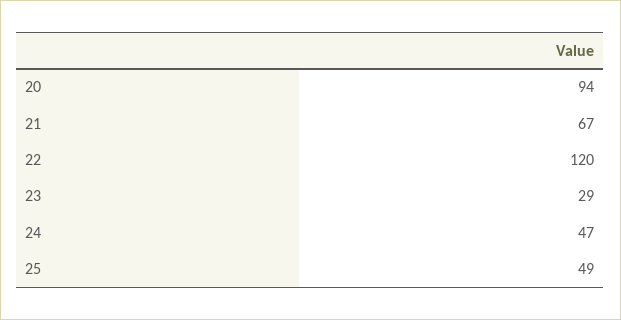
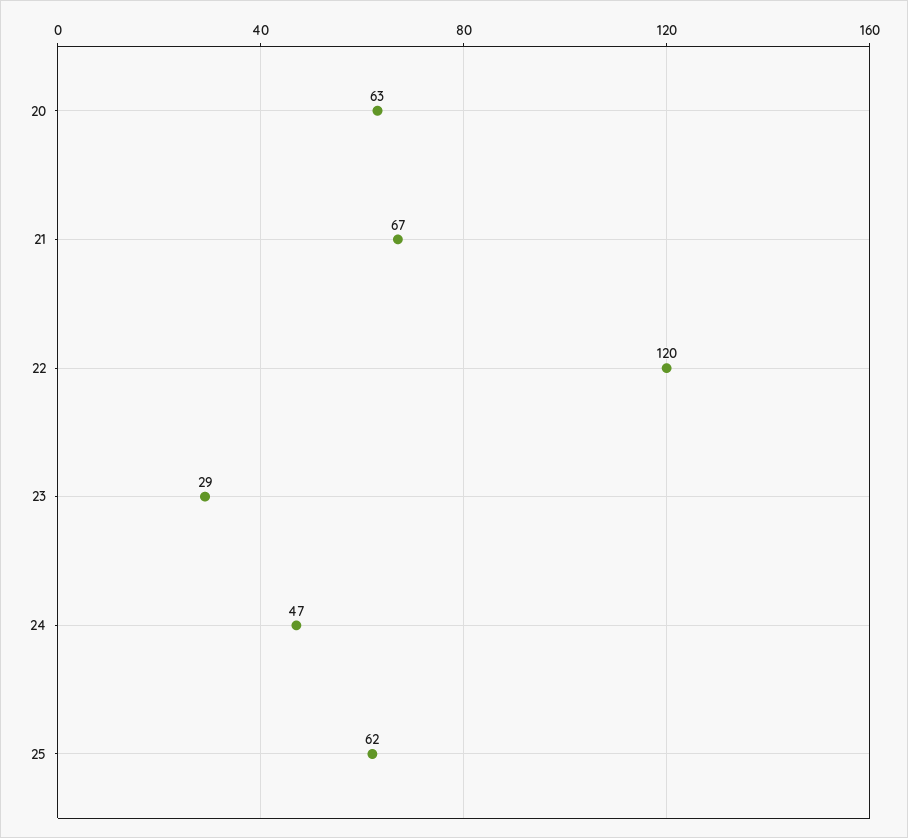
  {
-   "20": 94,
+   "20": 63,
    "21": 67,
    "22": 120,
    "23": 29,
    "24": 47,
-   "25": 49
+   "25": 62
  }

